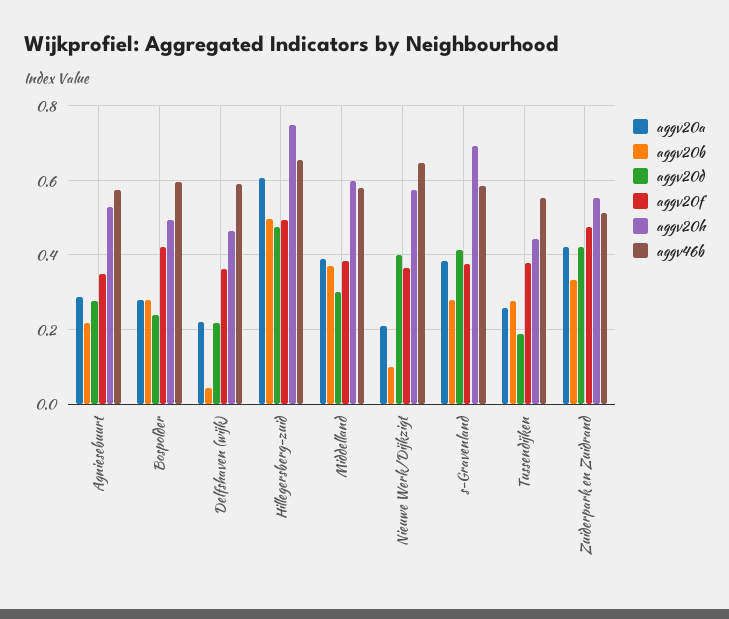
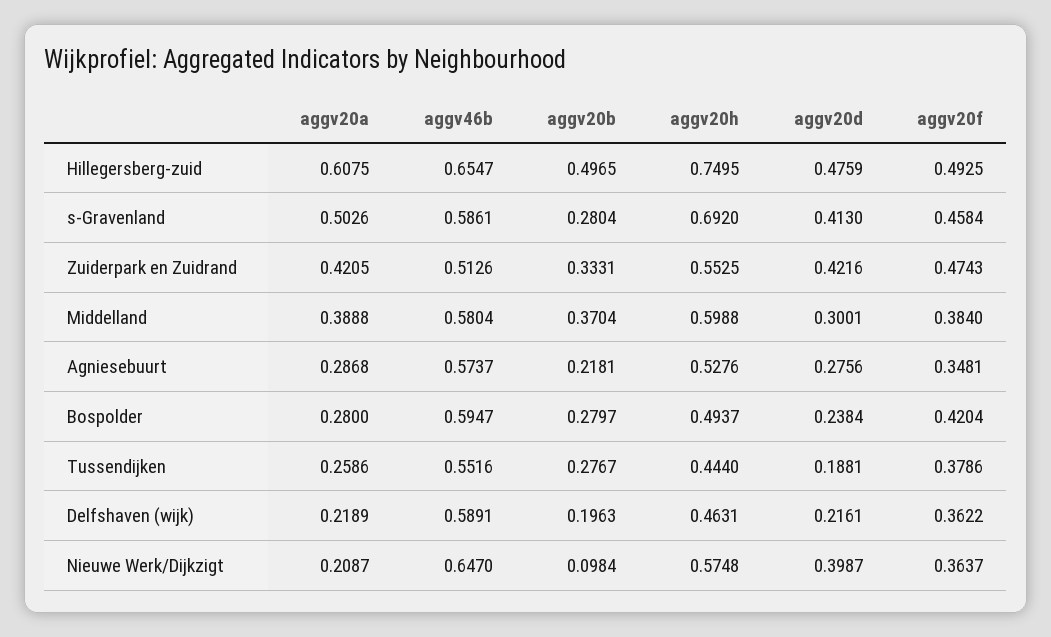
  {
    "aggv20a": {
      "Agniesebuurt": 0.2868,
      "Bospolder": 0.28,
      "Delfshaven (wijk)": 0.2189,
      "Hillegersberg-zuid": 0.6075,
      "Middelland": 0.3888,
      "Nieuwe Werk/Dijkzigt": 0.2087,
-     "s-Gravenland": 0.38,
+     "s-Gravenland": 0.5026,
      "Tussendijken": 0.2586,
      "Zuiderpark en Zuidrand": 0.4205
    },
    "aggv20b": {
      "Agniesebuurt": 0.2181,
      "Bospolder": 0.2797,
-     "Delfshaven (wijk)": 0.04,
+     "Delfshaven (wijk)": 0.1963,
      "Hillegersberg-zuid": 0.4965,
      "Middelland": 0.3704,
      "Nieuwe Werk/Dijkzigt": 0.0984,
      "s-Gravenland": 0.2804,
      "Tussendijken": 0.2767,
      "Zuiderpark en Zuidrand": 0.3331
    },
    "aggv20d": {
      "Agniesebuurt": 0.2756,
      "Bospolder": 0.2384,
      "Delfshaven (wijk)": 0.2161,
      "Hillegersberg-zuid": 0.4759,
      "Middelland": 0.3001,
      "Nieuwe Werk/Dijkzigt": 0.3987,
      "s-Gravenland": 0.413,
      "Tussendijken": 0.1881,
      "Zuiderpark en Zuidrand": 0.4216
    },
    "aggv20f": {
      "Agniesebuurt": 0.3481,
      "Bospolder": 0.4204,
      "Delfshaven (wijk)": 0.3622,
      "Hillegersberg-zuid": 0.4925,
      "Middelland": 0.384,
      "Nieuwe Werk/Dijkzigt": 0.3637,
-     "s-Gravenland": 0.38,
+     "s-Gravenland": 0.4584,
      "Tussendijken": 0.3786,
      "Zuiderpark en Zuidrand": 0.4743
    },
    "aggv20h": {
      "Agniesebuurt": 0.5276,
      "Bospolder": 0.4937,
      "Delfshaven (wijk)": 0.4631,
      "Hillegersberg-zuid": 0.7495,
      "Middelland": 0.5988,
      "Nieuwe Werk/Dijkzigt": 0.5748,
      "s-Gravenland": 0.692,
      "Tussendijken": 0.444,
      "Zuiderpark en Zuidrand": 0.5525
    },
    "aggv46b": {
      "Agniesebuurt": 0.5737,
      "Bospolder": 0.5947,
      "Delfshaven (wijk)": 0.5891,
      "Hillegersberg-zuid": 0.6547,
      "Middelland": 0.5804,
      "Nieuwe Werk/Dijkzigt": 0.647,
      "s-Gravenland": 0.5861,
      "Tussendijken": 0.5516,
      "Zuiderpark en Zuidrand": 0.5126
    }
  }

